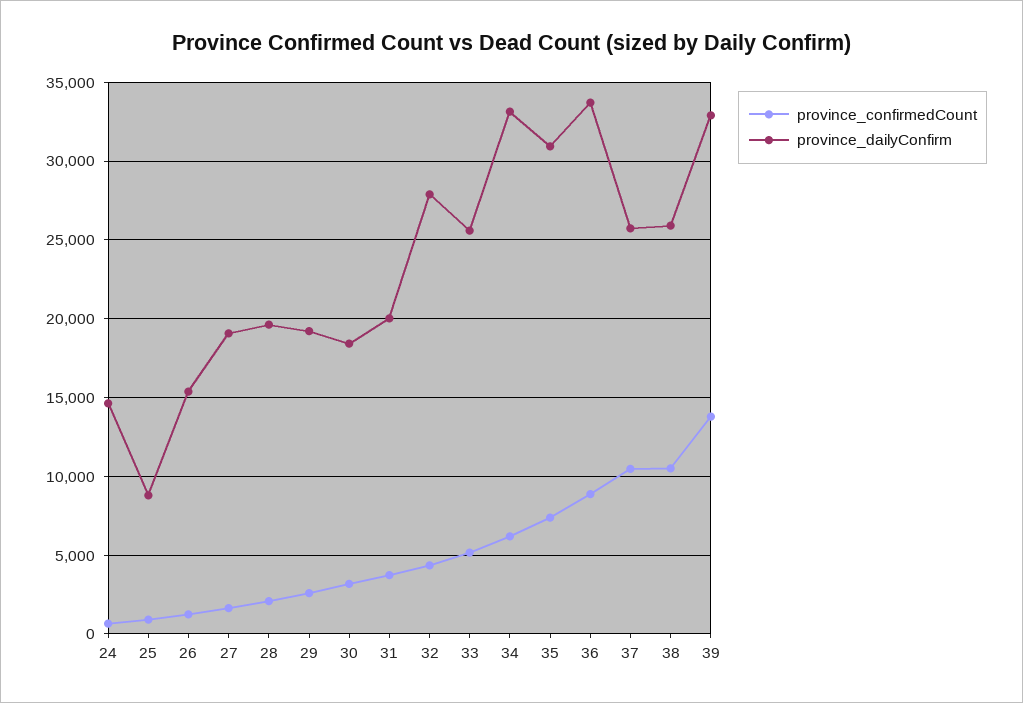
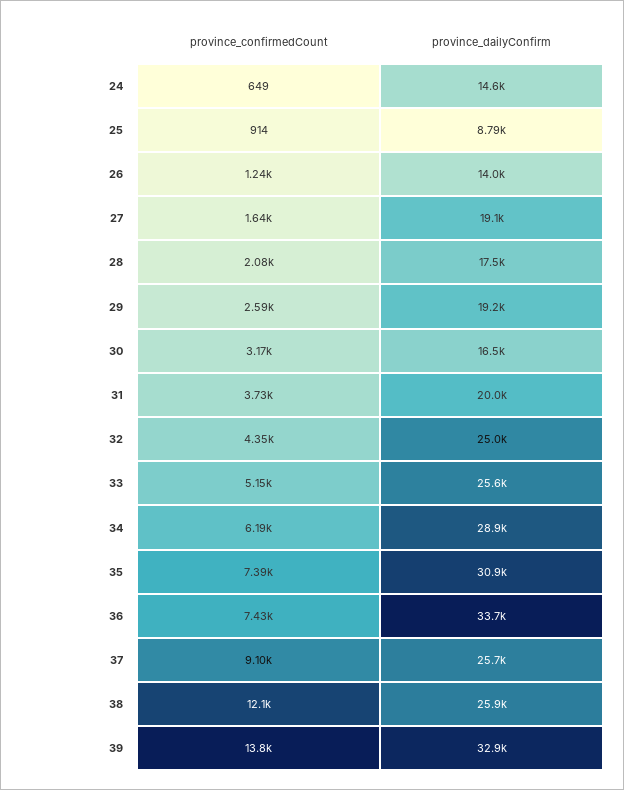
  {
    "province_confirmedCount": {
      "24": 649,
      "25": 914,
      "26": 1240,
      "27": 1640,
      "28": 2080,
      "29": 2590,
      "30": 3170,
      "31": 3730,
      "32": 4350,
      "33": 5150,
      "34": 6190,
      "35": 7390,
-     "36": 9000,
+     "36": 7430,
-     "37": 10500,
+     "37": 9100,
-     "38": 10500,
+     "38": 12100,
      "39": 13800
    },
    "province_dailyConfirm": {
      "24": 14600,
      "25": 8790,
-     "26": 15500,
+     "26": 14000,
      "27": 19100,
-     "28": 19500,
+     "28": 17500,
      "29": 19200,
-     "30": 18500,
+     "30": 16500,
      "31": 20000,
-     "32": 28000,
+     "32": 25000,
      "33": 25600,
-     "34": 33000,
+     "34": 28900,
      "35": 30900,
      "36": 33700,
      "37": 25700,
      "38": 25900,
      "39": 32900
    }
  }

